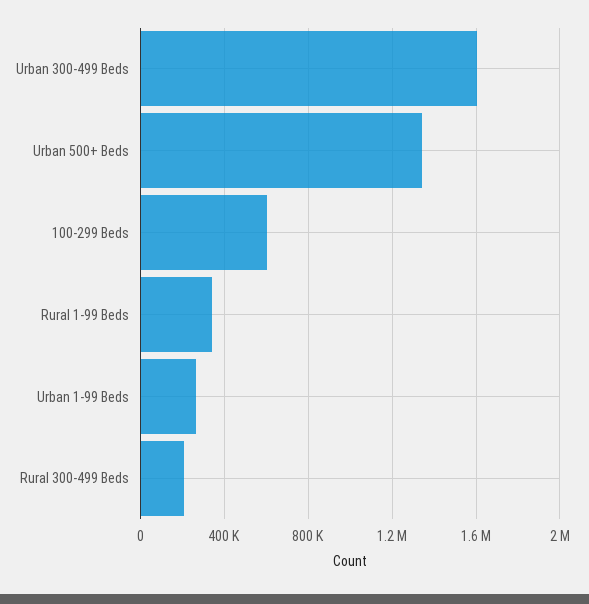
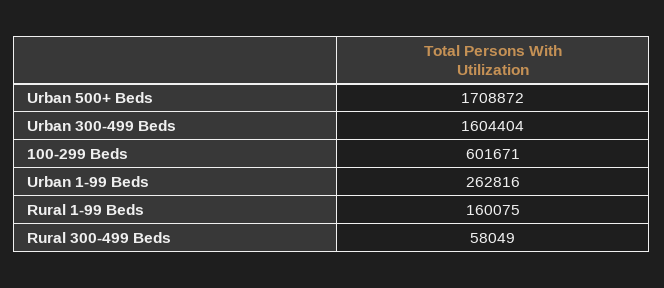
  {
    "Urban 300-499 Beds": 1604404,
-   "Urban 500+ Beds": 1350000,
+   "Urban 500+ Beds": 1708872,
    "100-299 Beds": 601671,
-   "Rural 1-99 Beds": 350000,
+   "Rural 1-99 Beds": 160075,
    "Urban 1-99 Beds": 262816,
-   "Rural 300-499 Beds": 200000
+   "Rural 300-499 Beds": 58049
  }

